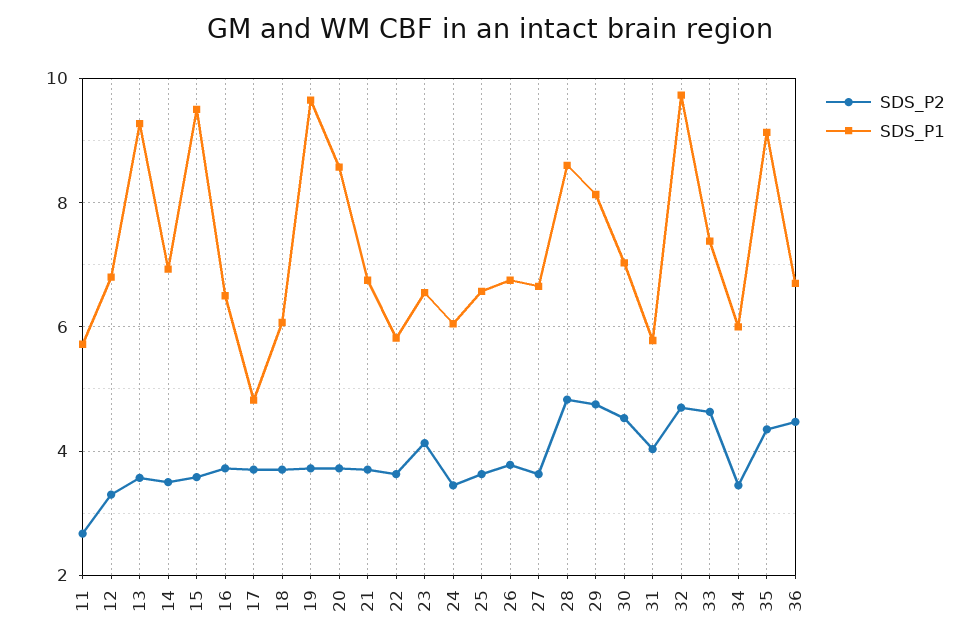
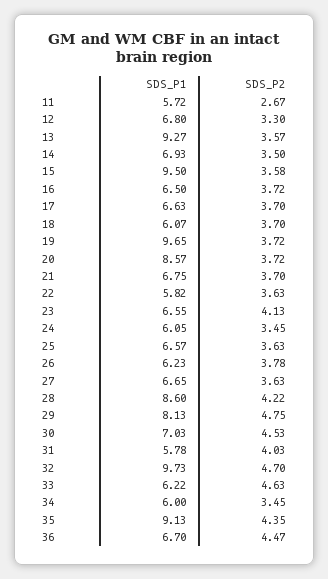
  {
    "SDS_P2": {
      "11": 2.67,
      "12": 3.3,
      "13": 3.57,
      "14": 3.5,
      "15": 3.58,
      "16": 3.72,
      "17": 3.7,
      "18": 3.7,
      "19": 3.72,
      "20": 3.72,
      "21": 3.7,
      "22": 3.63,
      "23": 4.13,
      "24": 3.45,
      "25": 3.63,
      "26": 3.78,
      "27": 3.63,
-     "28": 4.8,
+     "28": 4.22,
      "29": 4.75,
      "30": 4.53,
      "31": 4.03,
      "32": 4.7,
      "33": 4.63,
      "34": 3.45,
      "35": 4.35,
      "36": 4.47
    },
    "SDS_P1": {
      "11": 5.72,
      "12": 6.8,
      "13": 9.27,
      "14": 6.93,
      "15": 9.5,
      "16": 6.5,
-     "17": 4.8,
+     "17": 6.63,
      "18": 6.07,
      "19": 9.65,
      "20": 8.57,
      "21": 6.75,
      "22": 5.82,
      "23": 6.55,
      "24": 6.05,
      "25": 6.57,
-     "26": 6.8,
+     "26": 6.23,
      "27": 6.65,
      "28": 8.6,
      "29": 8.13,
      "30": 7.03,
      "31": 5.78,
      "32": 9.73,
-     "33": 7.4,
+     "33": 6.22,
      "34": 6,
      "35": 9.13,
      "36": 6.7
    }
  }

